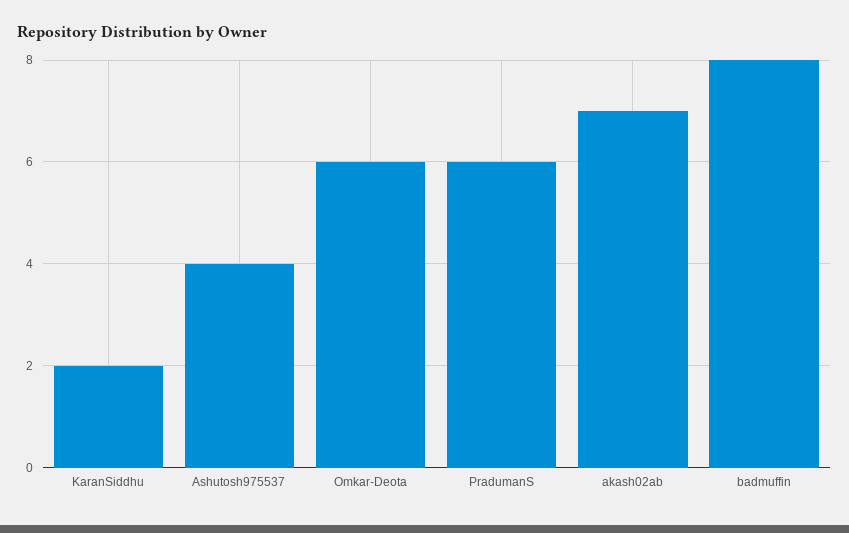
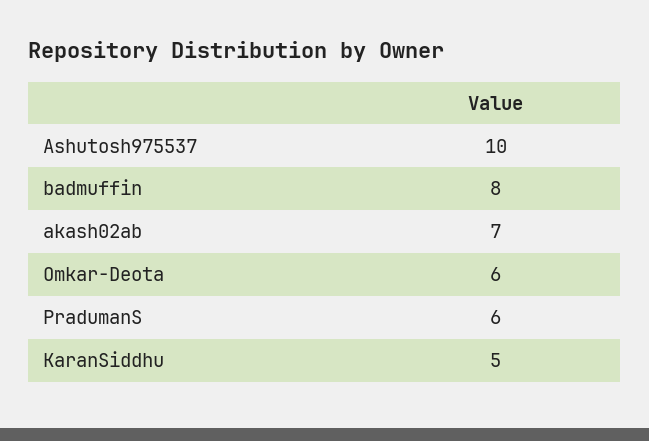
  {
-   "KaranSiddhu": 2,
+   "KaranSiddhu": 5,
-   "Ashutosh975537": 4,
+   "Ashutosh975537": 10,
    "Omkar-Deota": 6,
    "PradumanS": 6,
    "akash02ab": 7,
    "badmuffin": 8
  }

